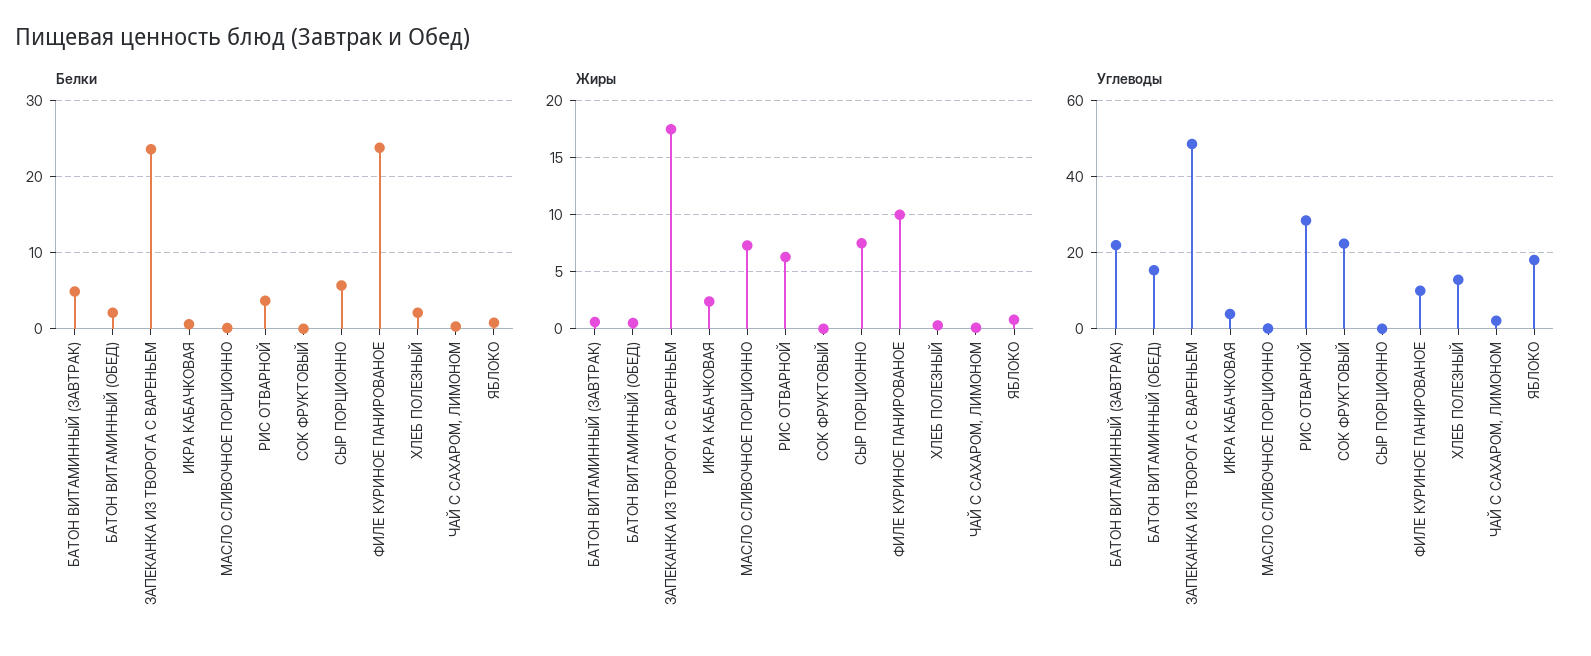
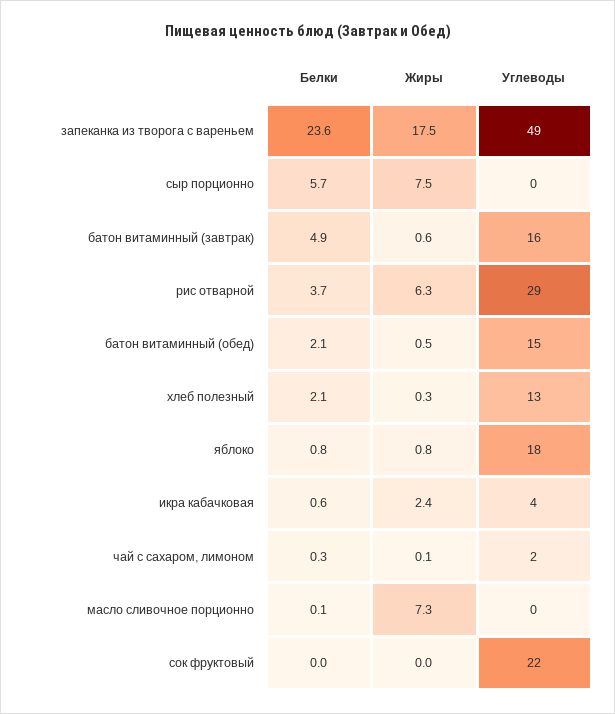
  {
    "Белки": {
      "БАТОН ВИТАМИННЫЙ (ЗАВТРАК)": 4.9,
      "БАТОН ВИТАМИННЫЙ (ОБЕД)": 2.1,
      "ЗАПЕКАНКА ИЗ ТВОРОГА С ВАРЕНЬЕМ": 23.6,
      "ИКРА КАБАЧКОВАЯ": 0.6,
      "МАСЛО СЛИВОЧНОЕ ПОРЦИОННО": 0.1,
      "РИС ОТВАРНОЙ": 3.7,
      "СОК ФРУКТОВЫЙ": 0,
      "СЫР ПОРЦИОННО": 5.7,
-     "ФИЛЕ КУРИНОЕ ПАНИРОВАНОЕ": 24,
      "ХЛЕБ ПОЛЕЗНЫЙ": 2.1,
      "ЧАЙ С САХАРОМ, ЛИМОНОМ": 0.3,
      "ЯБЛОКО": 0.8
    },
    "Жиры": {
      "БАТОН ВИТАМИННЫЙ (ЗАВТРАК)": 0.6,
      "БАТОН ВИТАМИННЫЙ (ОБЕД)": 0.5,
      "ЗАПЕКАНКА ИЗ ТВОРОГА С ВАРЕНЬЕМ": 17.5,
      "ИКРА КАБАЧКОВАЯ": 2.4,
      "МАСЛО СЛИВОЧНОЕ ПОРЦИОННО": 7.3,
      "РИС ОТВАРНОЙ": 6.3,
      "СОК ФРУКТОВЫЙ": 0,
      "СЫР ПОРЦИОННО": 7.5,
-     "ФИЛЕ КУРИНОЕ ПАНИРОВАНОЕ": 10,
      "ХЛЕБ ПОЛЕЗНЫЙ": 0.3,
      "ЧАЙ С САХАРОМ, ЛИМОНОМ": 0.1,
      "ЯБЛОКО": 0.8
    },
    "Углеводы": {
-     "БАТОН ВИТАМИННЫЙ (ЗАВТРАК)": 22,
+     "БАТОН ВИТАМИННЫЙ (ЗАВТРАК)": 16,
      "БАТОН ВИТАМИННЫЙ (ОБЕД)": 15,
      "ЗАПЕКАНКА ИЗ ТВОРОГА С ВАРЕНЬЕМ": 49,
      "ИКРА КАБАЧКОВАЯ": 4,
      "МАСЛО СЛИВОЧНОЕ ПОРЦИОННО": 0,
      "РИС ОТВАРНОЙ": 29,
      "СОК ФРУКТОВЫЙ": 22,
      "СЫР ПОРЦИОННО": 0,
-     "ФИЛЕ КУРИНОЕ ПАНИРОВАНОЕ": 10,
      "ХЛЕБ ПОЛЕЗНЫЙ": 13,
      "ЧАЙ С САХАРОМ, ЛИМОНОМ": 2,
      "ЯБЛОКО": 18
    }
  }

